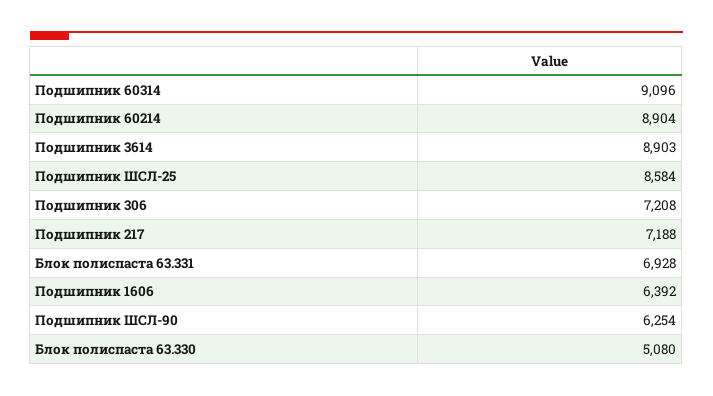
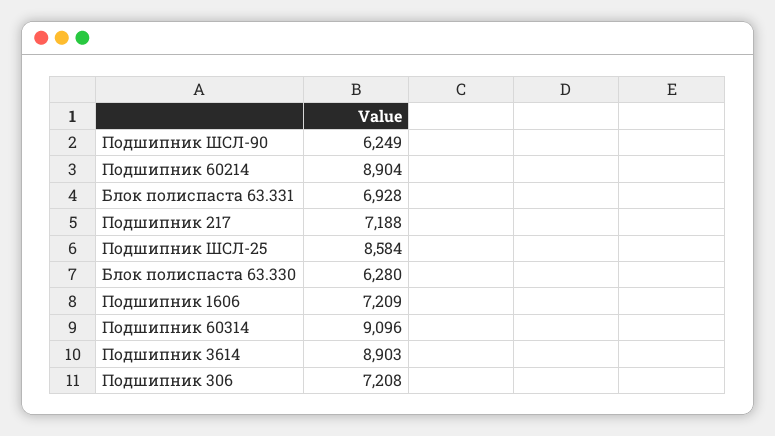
  {
    "Подшипник 60314": 9096,
    "Подшипник 60214": 8904,
    "Подшипник 3614": 8903,
    "Подшипник ШСЛ-25": 8584,
    "Подшипник 306": 7208,
    "Подшипник 217": 7188,
    "Блок полиспаста 63.331": 6928,
-   "Подшипник 1606": 6392,
+   "Подшипник 1606": 7209,
-   "Подшипник ШСЛ-90": 6254,
+   "Подшипник ШСЛ-90": 6249,
-   "Блок полиспаста 63.330": 5080
+   "Блок полиспаста 63.330": 6280
  }

